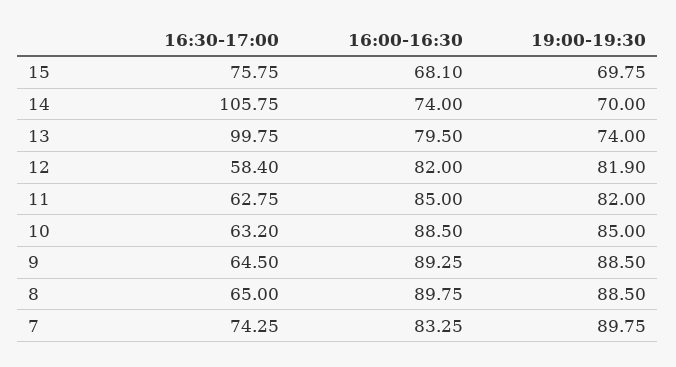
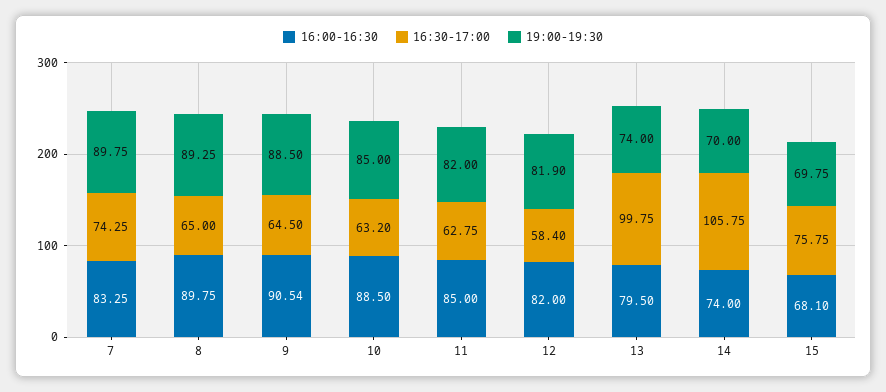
  {
    "16:30-17:00": {
      "15": 75.75,
      "14": 105.75,
      "13": 99.75,
      "12": 58.4,
      "11": 62.75,
      "10": 63.2,
      "9": 64.5,
      "8": 65,
      "7": 74.25
    },
    "16:00-16:30": {
      "15": 68.1,
      "14": 74,
      "13": 79.5,
      "12": 82,
      "11": 85,
      "10": 88.5,
-     "9": 89.25,
+     "9": 90.54,
      "8": 89.75,
      "7": 83.25
    },
    "19:00-19:30": {
      "15": 69.75,
      "14": 70,
      "13": 74,
      "12": 81.9,
      "11": 82,
      "10": 85,
      "9": 88.5,
-     "8": 88.5,
+     "8": 89.25,
      "7": 89.75
    }
  }

